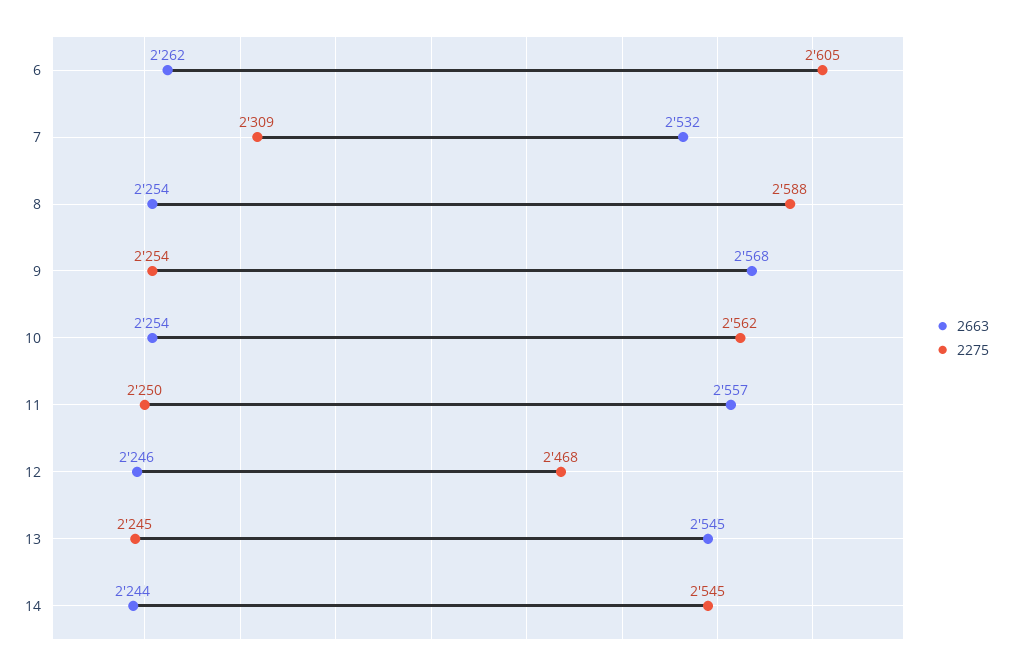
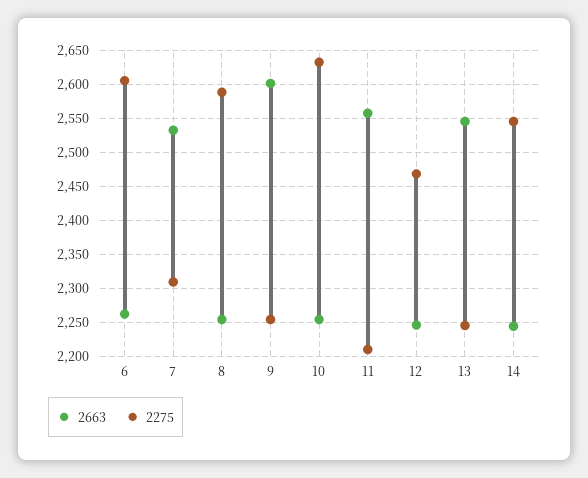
  {
    "2663": {
      "6": 2262,
      "7": 2532,
      "8": 2254,
-     "9": 2568,
+     "9": 2600,
      "10": 2254,
      "11": 2557,
      "12": 2246,
      "13": 2545,
      "14": 2244
    },
    "2275": {
      "6": 2605,
      "7": 2309,
      "8": 2588,
      "9": 2254,
-     "10": 2562,
+     "10": 2630,
-     "11": 2250,
+     "11": 2210,
      "12": 2468,
      "13": 2245,
      "14": 2545
    }
  }

